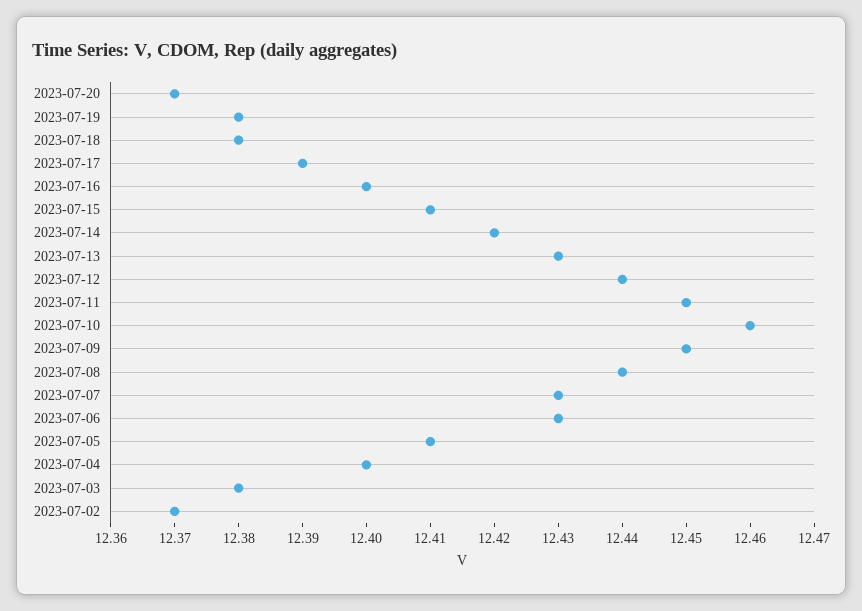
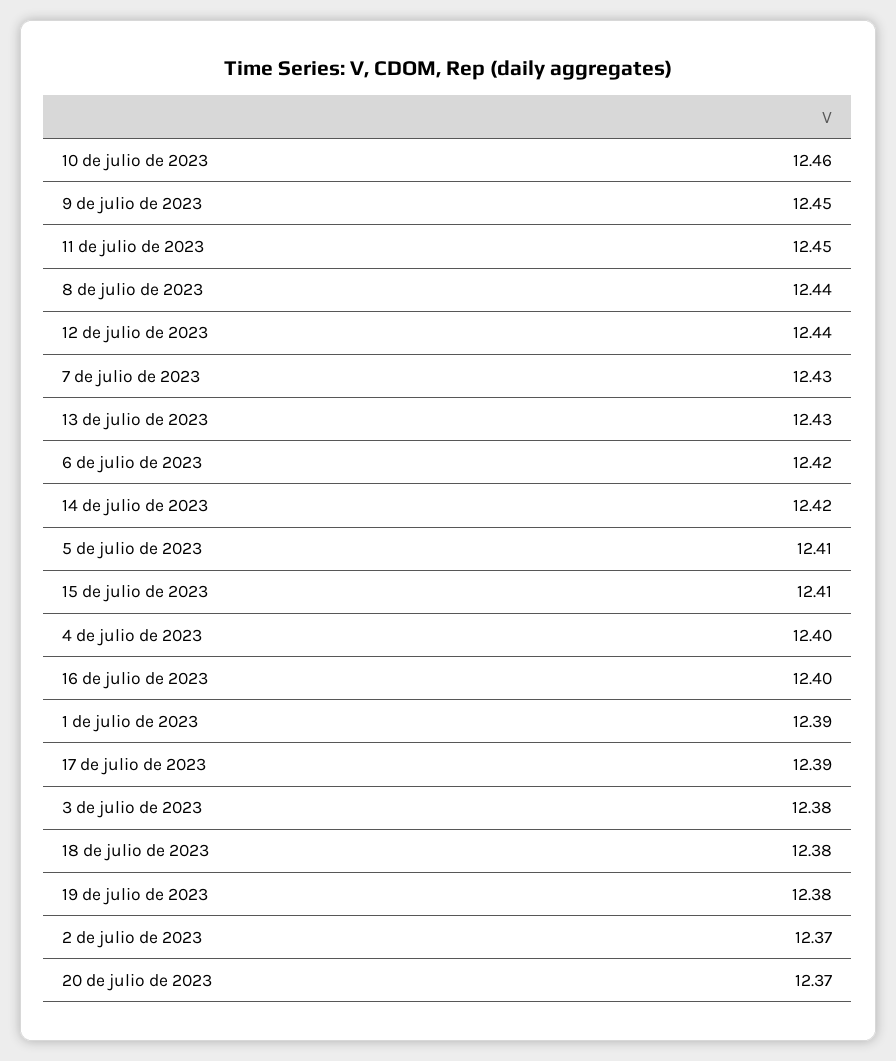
  {
    "2023-07-20": 12.37,
    "2023-07-19": 12.38,
    "2023-07-18": 12.38,
    "2023-07-17": 12.39,
    "2023-07-16": 12.4,
    "2023-07-15": 12.41,
    "2023-07-14": 12.42,
    "2023-07-13": 12.43,
    "2023-07-12": 12.44,
    "2023-07-11": 12.45,
    "2023-07-10": 12.46,
    "2023-07-09": 12.45,
    "2023-07-08": 12.44,
    "2023-07-07": 12.43,
-   "2023-07-06": 12.43,
+   "2023-07-06": 12.42,
    "2023-07-05": 12.41,
    "2023-07-04": 12.4,
    "2023-07-03": 12.38,
-   "2023-07-02": 12.37
+   "2023-07-02": 12.37,
+   "1 de julio de 2023": 12.39
  }

